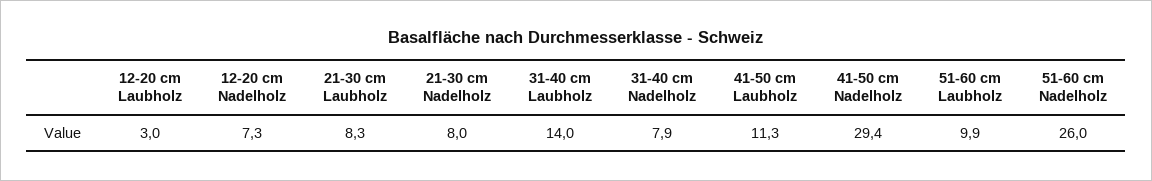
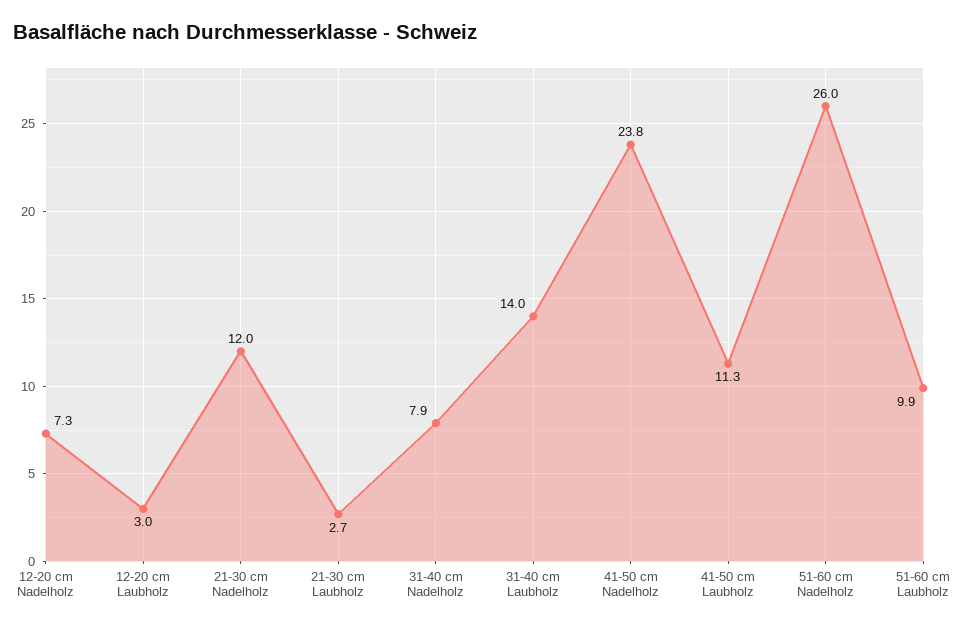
  {
    "12-20 cm Laubholz": 3,
    "12-20 cm Nadelholz": 7.3,
-   "21-30 cm Laubholz": 8.3,
+   "21-30 cm Laubholz": 2.7,
-   "21-30 cm Nadelholz": 8,
+   "21-30 cm Nadelholz": 12,
    "31-40 cm Laubholz": 14,
    "31-40 cm Nadelholz": 7.9,
    "41-50 cm Laubholz": 11.3,
-   "41-50 cm Nadelholz": 29.4,
+   "41-50 cm Nadelholz": 23.8,
    "51-60 cm Laubholz": 9.9,
    "51-60 cm Nadelholz": 26
  }

